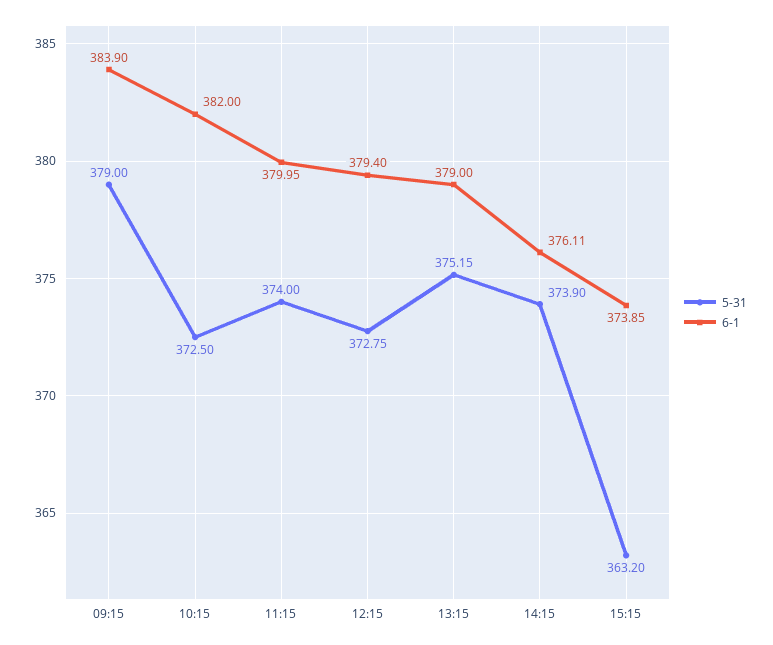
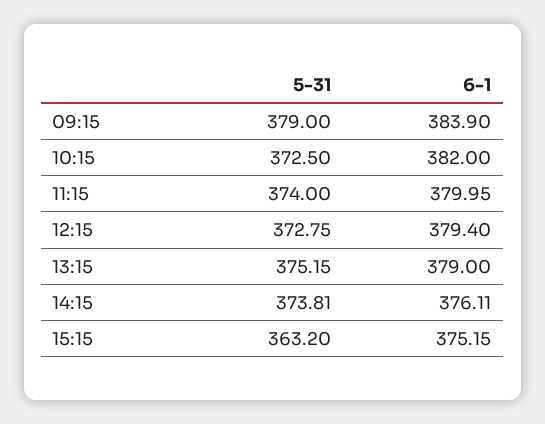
  {
    "5-31": {
      "09:15": 379,
      "10:15": 372.5,
      "11:15": 374,
      "12:15": 372.75,
      "13:15": 375.15,
-     "14:15": 373.9,
+     "14:15": 373.81,
      "15:15": 363.2
    },
    "6-1": {
      "09:15": 383.9,
      "10:15": 382,
      "11:15": 379.95,
      "12:15": 379.4,
      "13:15": 379,
      "14:15": 376.11,
-     "15:15": 373.85
+     "15:15": 375.15
    }
  }

